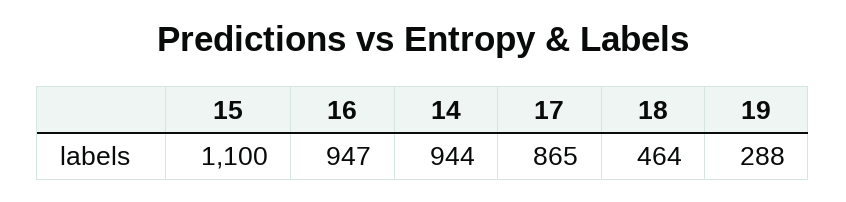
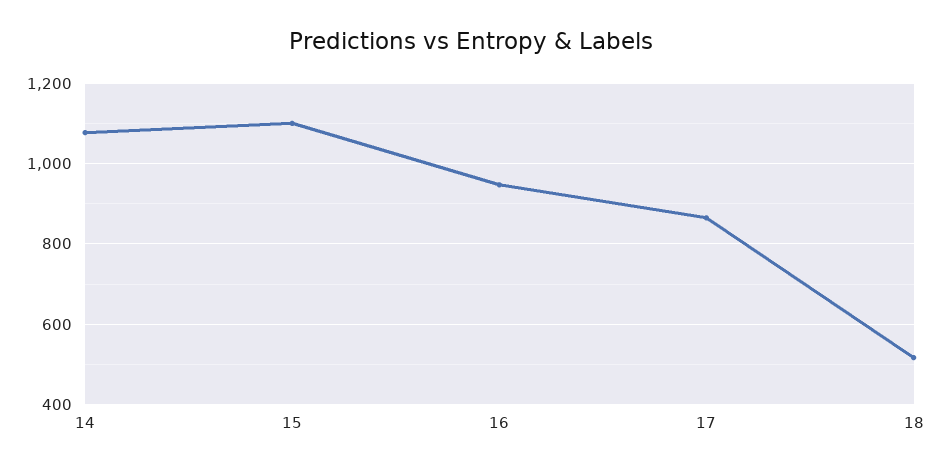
  {
    "15": 1100,
    "16": 947,
-   "14": 944,
+   "14": 1080,
    "17": 865,
-   "18": 464,
+   "18": 520
-   "19": 288
  }

